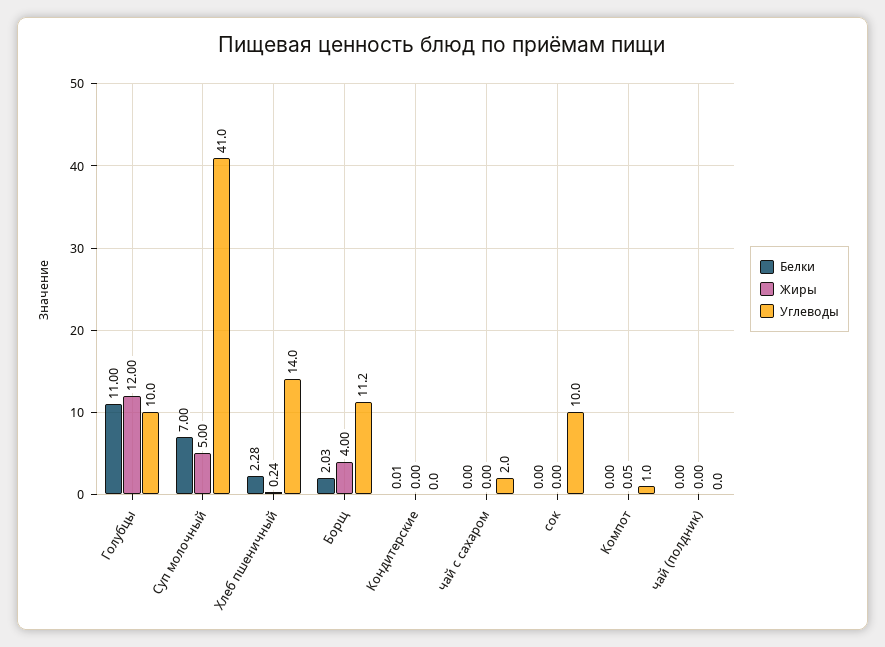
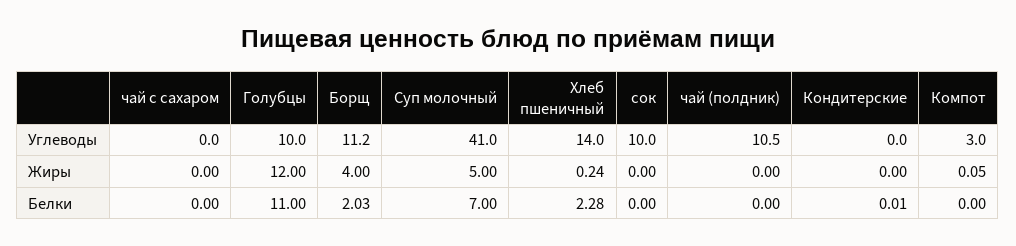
  {
    "Белки": {
      "Голубцы": 11,
      "Суп молочный": 7,
      "Хлеб пшеничный": 2.28,
      "Борщ": 2.03,
      "Кондитерские": 0.01,
      "чай с сахаром": 0,
      "сок": 0,
      "Компот": 0,
      "чай (полдник)": 0
    },
    "Жиры": {
      "Голубцы": 12,
      "Суп молочный": 5,
      "Хлеб пшеничный": 0.24,
      "Борщ": 4,
      "Кондитерские": 0,
      "чай с сахаром": 0,
      "сок": 0,
      "Компот": 0.05,
      "чай (полдник)": 0
    },
    "Углеводы": {
      "Голубцы": 10,
      "Суп молочный": 41,
      "Хлеб пшеничный": 14,
      "Борщ": 11.2,
      "Кондитерские": 0,
-     "чай с сахаром": 2,
+     "чай с сахаром": 0,
      "сок": 10,
-     "Компот": 1,
+     "Компот": 3,
-     "чай (полдник)": 0
+     "чай (полдник)": 10.5
    }
  }

